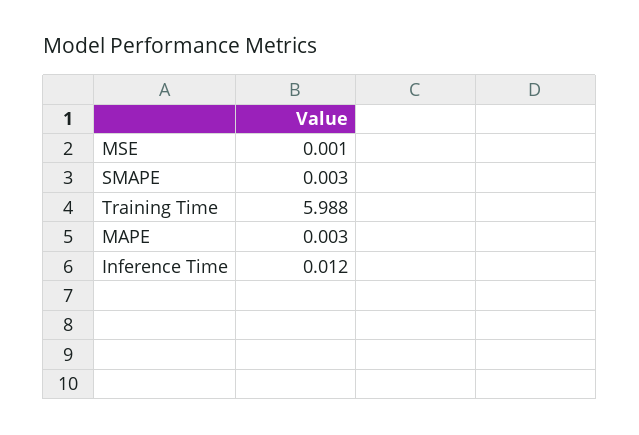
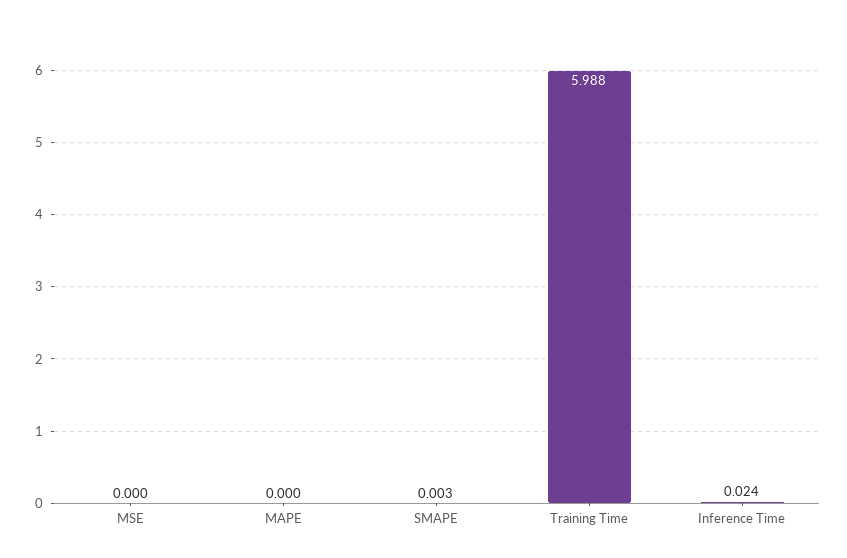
  {
-   "MSE": 0.001,
+   "MSE": 0,
    "SMAPE": 0.003,
    "Training Time": 5.988,
-   "MAPE": 0.003,
+   "MAPE": 0,
-   "Inference Time": 0.012
+   "Inference Time": 0.024
  }

